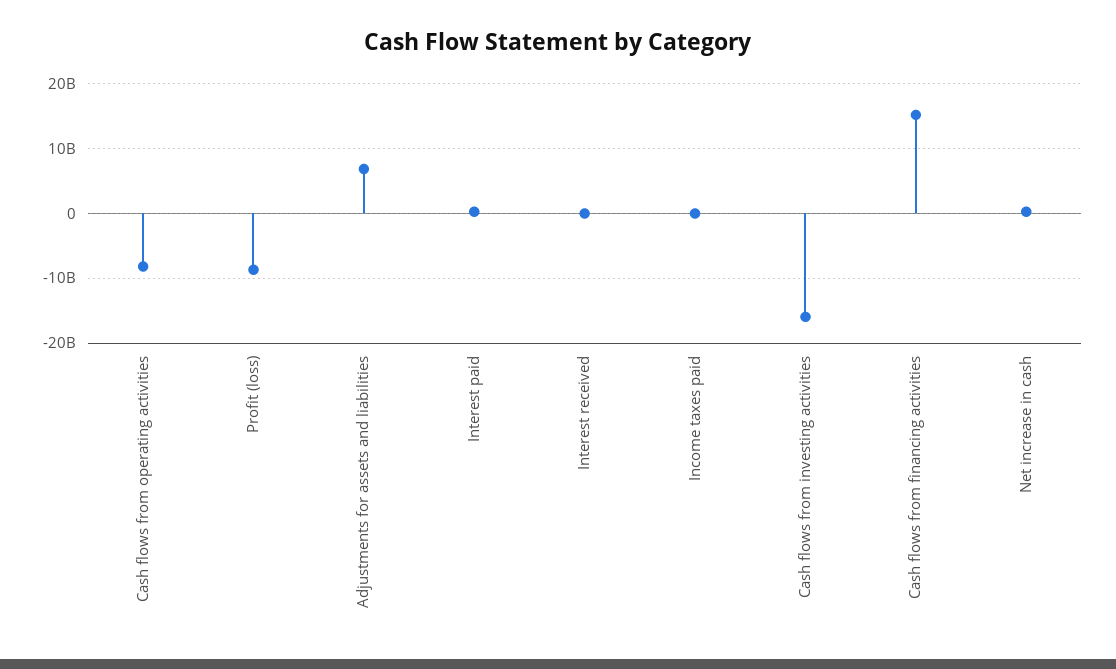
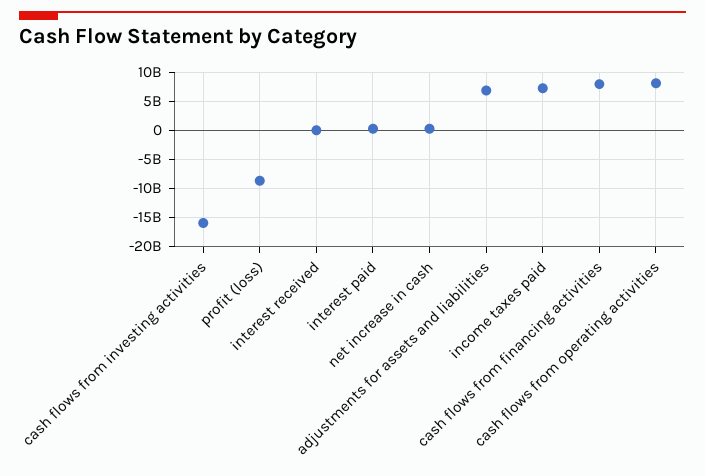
  {
-   "Cash flows from operating activities": -8000000000,
+   "Cash flows from operating activities": 7500000000,
    "Profit (loss)": -9000000000,
    "Adjustments for assets and liabilities": 7000000000,
    "Interest paid": 0,
    "Interest received": 0,
-   "Income taxes paid": 0,
+   "Income taxes paid": 7500000000,
    "Cash flows from investing activities": -16000000000,
-   "Cash flows from financing activities": 15000000000,
+   "Cash flows from financing activities": 7500000000,
    "Net increase in cash": 0
  }

